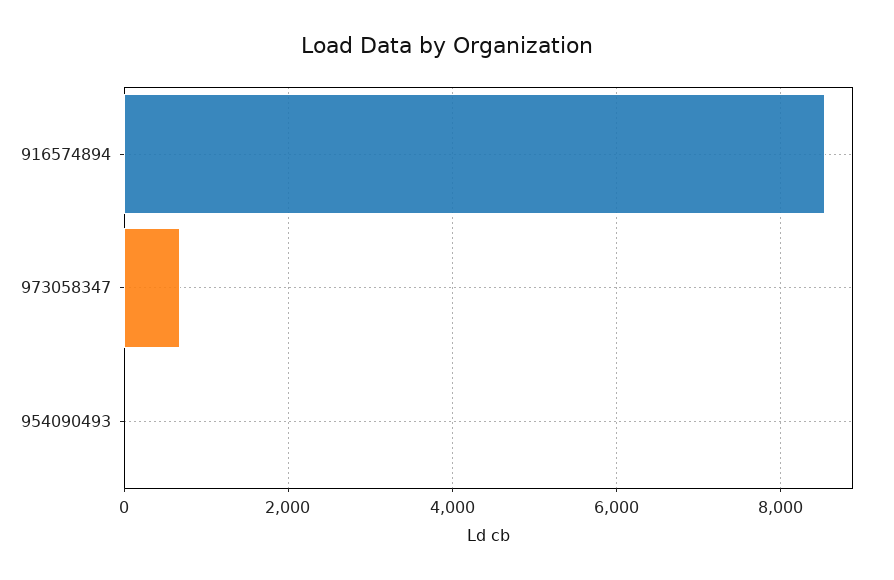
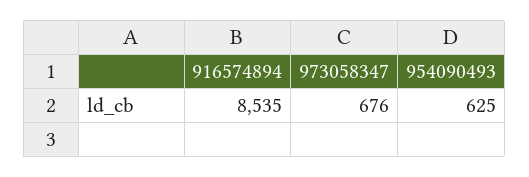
  {
    "916574894": 8535,
    "973058347": 676,
-   "954090493": 0
+   "954090493": 625
  }

